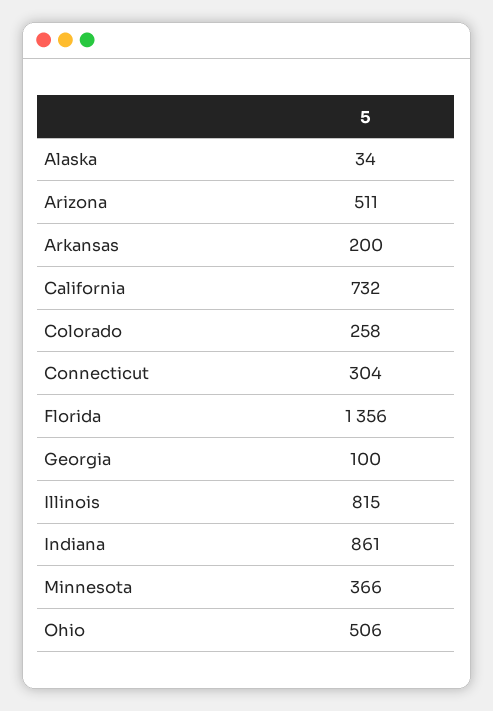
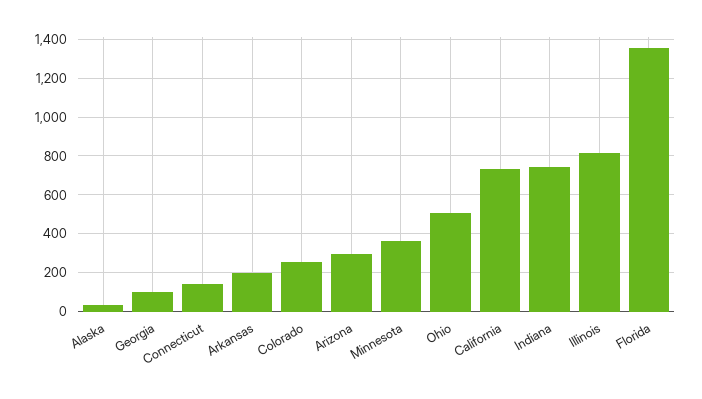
  {
    "Alaska": 34,
-   "Arizona": 511,
+   "Arizona": 300,
    "Arkansas": 200,
    "California": 732,
    "Colorado": 258,
-   "Connecticut": 304,
+   "Connecticut": 150,
    "Florida": 1356,
    "Georgia": 100,
    "Illinois": 815,
-   "Indiana": 861,
+   "Indiana": 750,
    "Minnesota": 366,
    "Ohio": 506
  }

